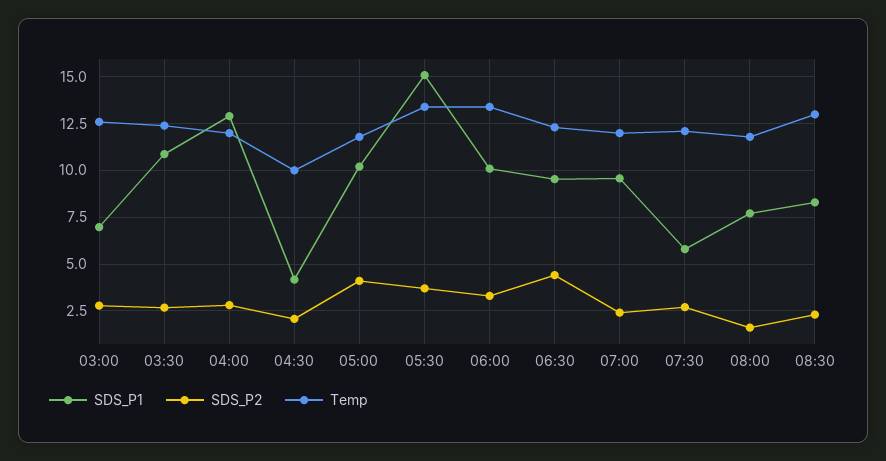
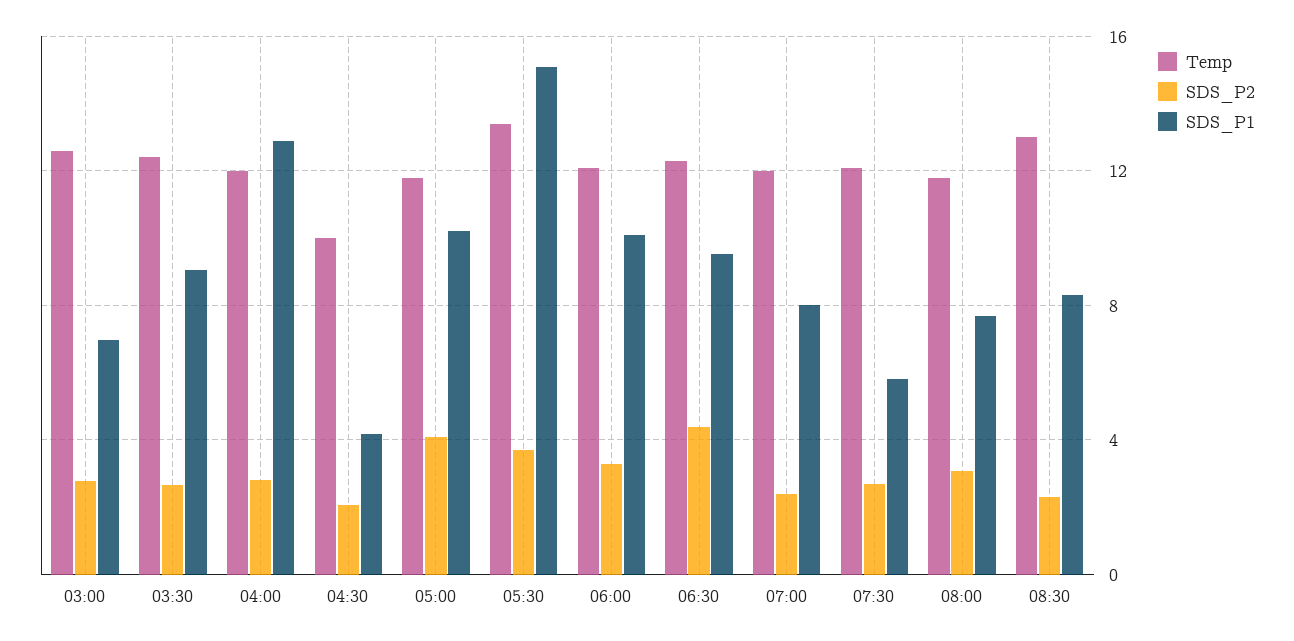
  {
    "SDS_P1": {
      "03:00": 7,
-     "03:30": 11,
+     "03:30": 9,
      "04:00": 13,
      "04:30": 4,
      "05:00": 10,
      "05:30": 15,
      "06:00": 10,
      "06:30": 9.5,
-     "07:00": 9.5,
+     "07:00": 8,
      "07:30": 6,
      "08:00": 7.5,
      "08:30": 8.5
    },
    "SDS_P2": {
      "03:00": 3,
      "03:30": 2.5,
      "04:00": 3,
      "04:30": 2,
      "05:00": 4,
      "05:30": 3.5,
      "06:00": 3.5,
      "06:30": 4.5,
      "07:00": 2.5,
      "07:30": 2.5,
-     "08:00": 1.5,
+     "08:00": 3,
      "08:30": 2.5
    },
    "Temp": {
      "03:00": 12.5,
      "03:30": 12.5,
      "04:00": 12,
      "04:30": 10,
      "05:00": 12,
      "05:30": 13.5,
-     "06:00": 13.5,
+     "06:00": 12,
      "06:30": 12.5,
      "07:00": 12,
      "07:30": 12,
      "08:00": 12,
      "08:30": 13
    }
  }

